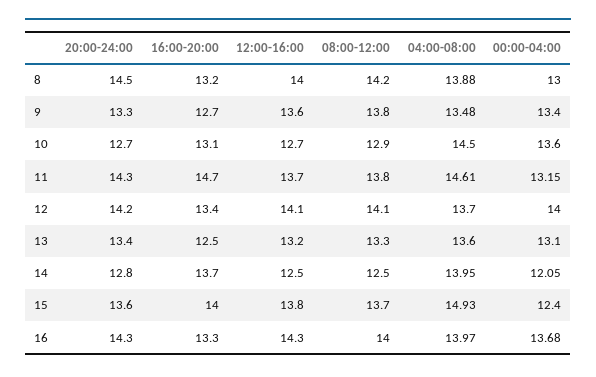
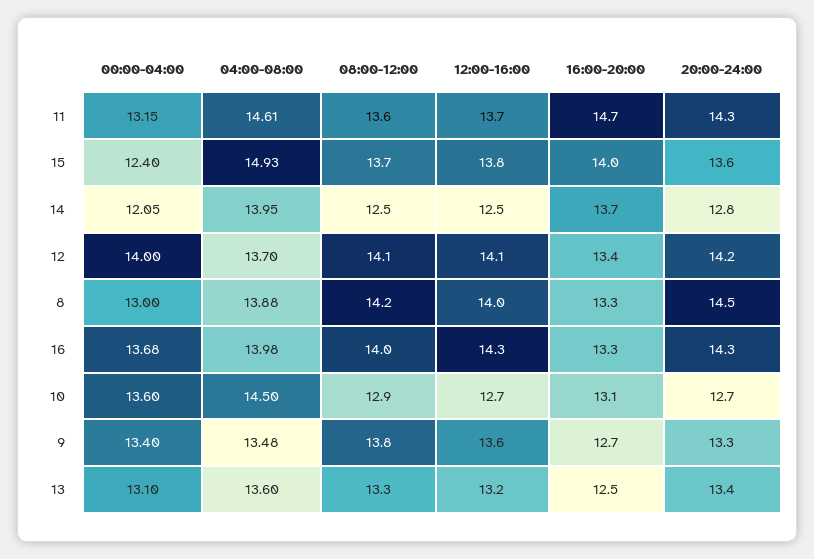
  {
    "20:00-24:00": {
      "8": 14.5,
      "9": 13.3,
      "10": 12.7,
      "11": 14.3,
      "12": 14.2,
      "13": 13.4,
      "14": 12.8,
      "15": 13.6,
      "16": 14.3
    },
    "16:00-20:00": {
-     "8": 13.2,
+     "8": 13.3,
      "9": 12.7,
      "10": 13.1,
      "11": 14.7,
      "12": 13.4,
      "13": 12.5,
      "14": 13.7,
      "15": 14,
      "16": 13.3
    },
    "12:00-16:00": {
      "8": 14,
      "9": 13.6,
      "10": 12.7,
      "11": 13.7,
      "12": 14.1,
      "13": 13.2,
      "14": 12.5,
      "15": 13.8,
      "16": 14.3
    },
    "08:00-12:00": {
      "8": 14.2,
      "9": 13.8,
      "10": 12.9,
-     "11": 13.8,
+     "11": 13.6,
      "12": 14.1,
      "13": 13.3,
      "14": 12.5,
      "15": 13.7,
      "16": 14
    },
    "04:00-08:00": {
      "8": 13.88,
      "9": 13.48,
      "10": 14.5,
      "11": 14.61,
      "12": 13.7,
      "13": 13.6,
      "14": 13.95,
      "15": 14.93,
-     "16": 13.97
+     "16": 13.98
    },
    "00:00-04:00": {
      "8": 13,
      "9": 13.4,
      "10": 13.6,
      "11": 13.15,
      "12": 14,
      "13": 13.1,
      "14": 12.05,
      "15": 12.4,
      "16": 13.68
    }
  }

